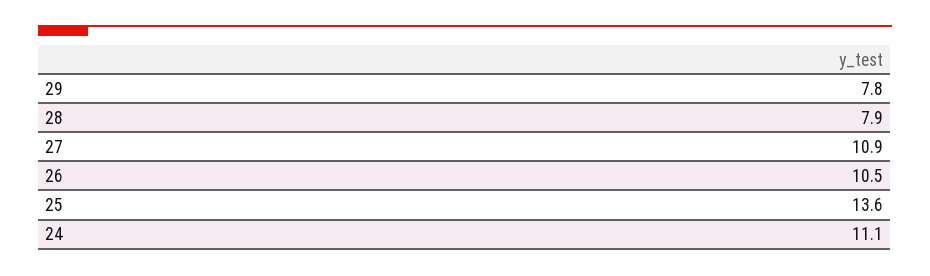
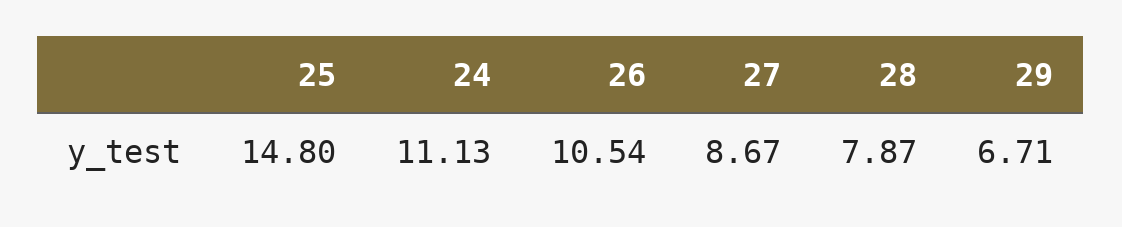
  {
-   "29": 7.8,
+   "29": 6.71,
    "28": 7.87,
-   "27": 10.9,
+   "27": 8.67,
    "26": 10.54,
-   "25": 13.6,
+   "25": 14.8,
    "24": 11.13
  }

